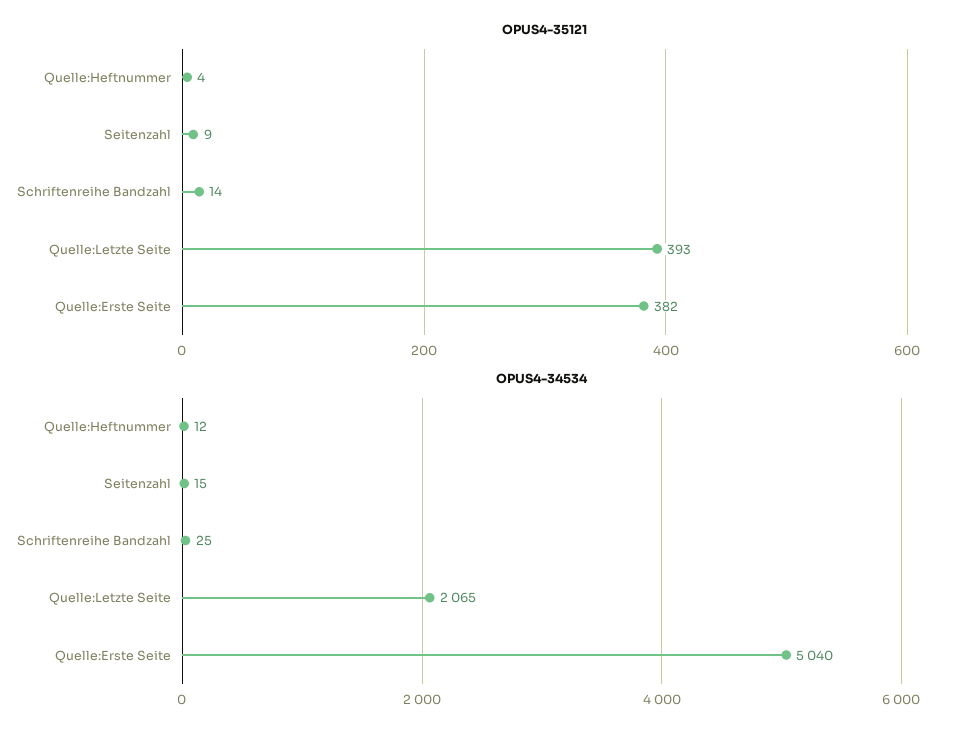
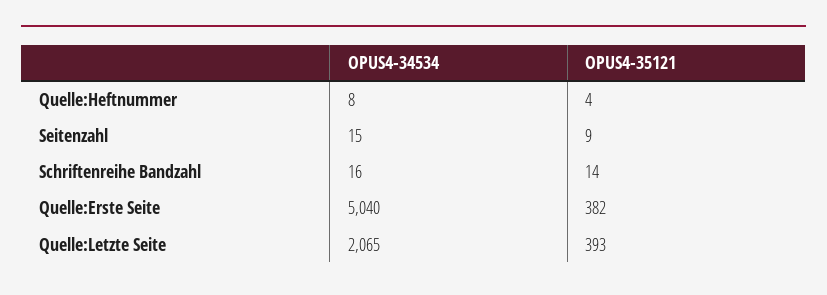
  {
    "OPUS4-35121": {
      "Quelle:Heftnummer": 4,
      "Seitenzahl": 9,
      "Schriftenreihe Bandzahl": 14,
      "Quelle:Letzte Seite": 393,
      "Quelle:Erste Seite": 382
    },
    "OPUS4-34534": {
-     "Quelle:Heftnummer": 12,
+     "Quelle:Heftnummer": 8,
      "Seitenzahl": 15,
-     "Schriftenreihe Bandzahl": 25,
+     "Schriftenreihe Bandzahl": 16,
      "Quelle:Letzte Seite": 2065,
      "Quelle:Erste Seite": 5040
    }
  }

